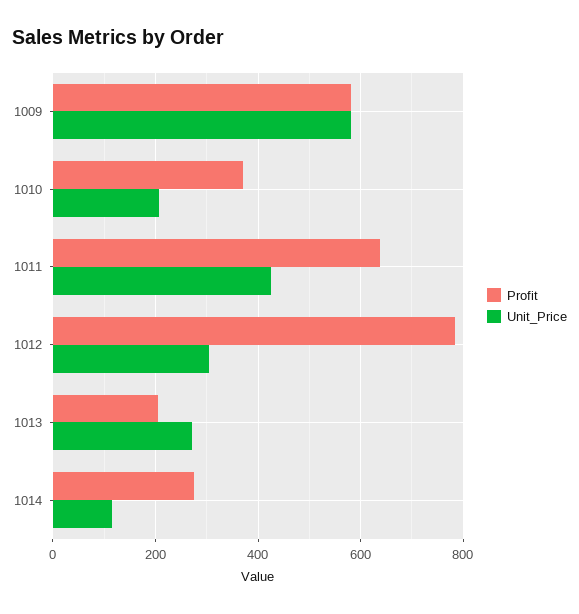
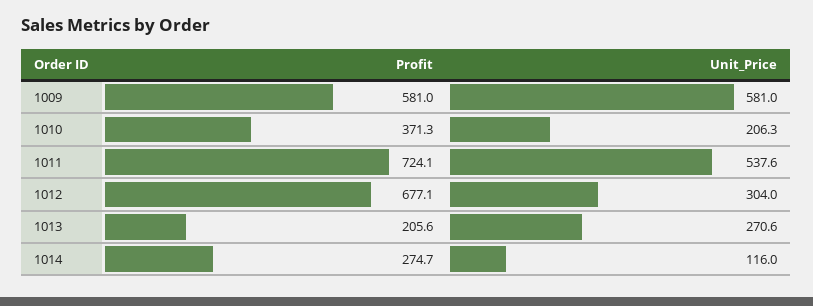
  {
    "Profit": {
      "1009": 581,
      "1010": 371.3,
-     "1011": 640,
+     "1011": 724.1,
-     "1012": 780,
+     "1012": 677.1,
      "1013": 205.6,
      "1014": 274.7
    },
    "Unit_Price": {
      "1009": 581,
      "1010": 206.3,
-     "1011": 420,
+     "1011": 537.6,
      "1012": 304,
      "1013": 270.6,
      "1014": 116
    }
  }

